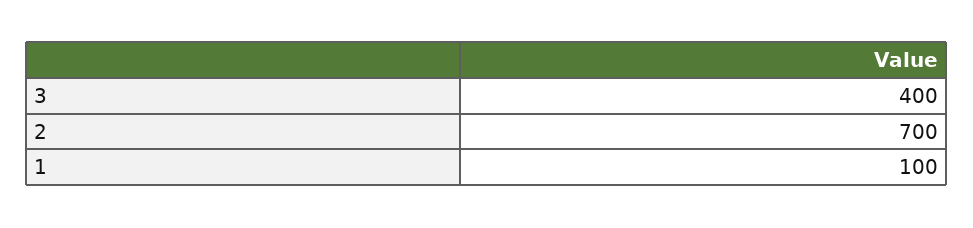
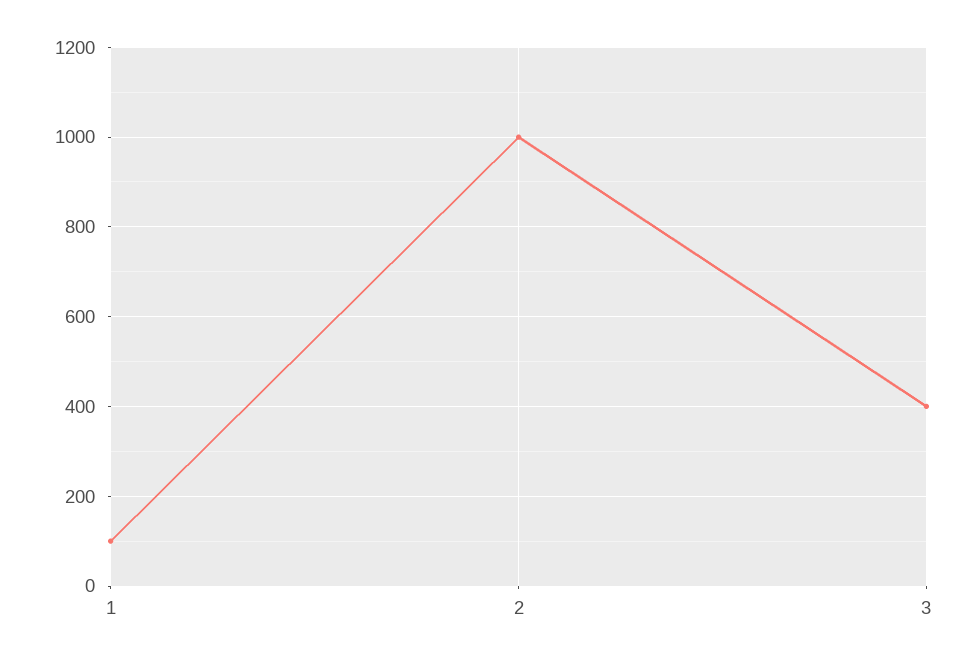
  {
    "3": 400,
-   "2": 700,
+   "2": 1000,
    "1": 100
  }

